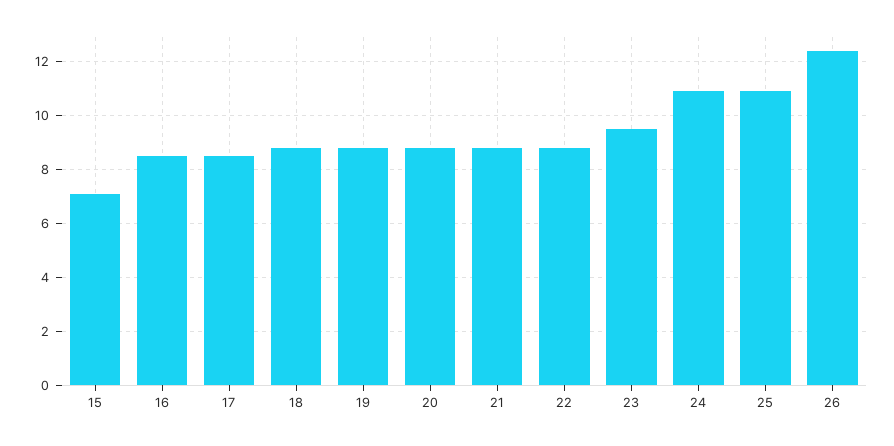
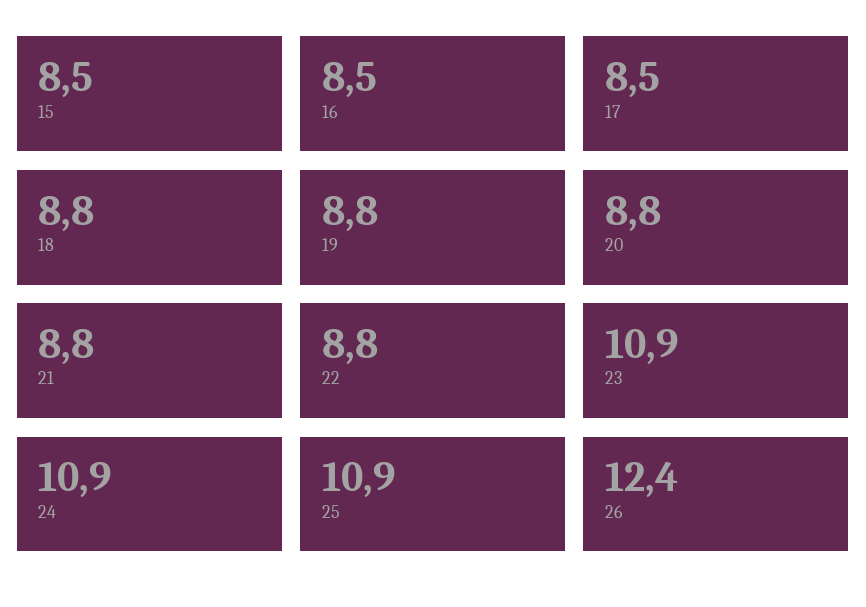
  {
-   "15": 7,
+   "15": 8.5,
    "16": 8.5,
    "17": 8.5,
    "18": 8.8,
    "19": 8.8,
    "20": 8.8,
    "21": 8.8,
    "22": 8.8,
-   "23": 9.5,
+   "23": 10.9,
    "24": 10.9,
    "25": 10.9,
    "26": 12.4
  }

